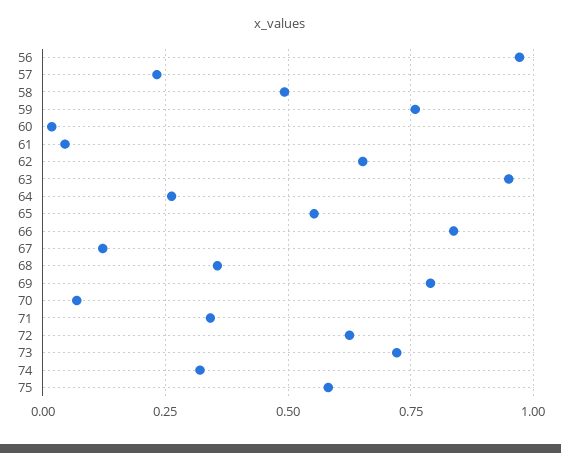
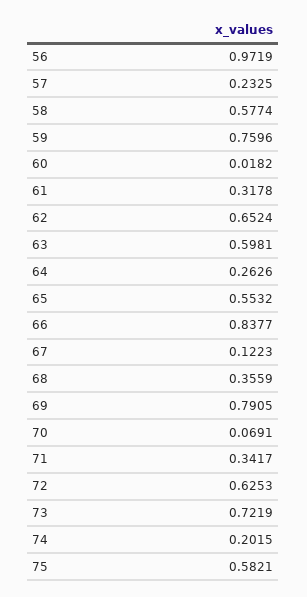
  {
    "56": 0.9719,
    "57": 0.2325,
-   "58": 0.5,
+   "58": 0.5774,
    "59": 0.7596,
    "60": 0.0182,
-   "61": 0.05,
+   "61": 0.3178,
    "62": 0.6524,
-   "63": 0.95,
+   "63": 0.5981,
    "64": 0.2626,
    "65": 0.5532,
    "66": 0.8377,
    "67": 0.1223,
    "68": 0.3559,
    "69": 0.7905,
    "70": 0.0691,
    "71": 0.3417,
    "72": 0.6253,
    "73": 0.7219,
-   "74": 0.325,
+   "74": 0.2015,
    "75": 0.5821
  }

